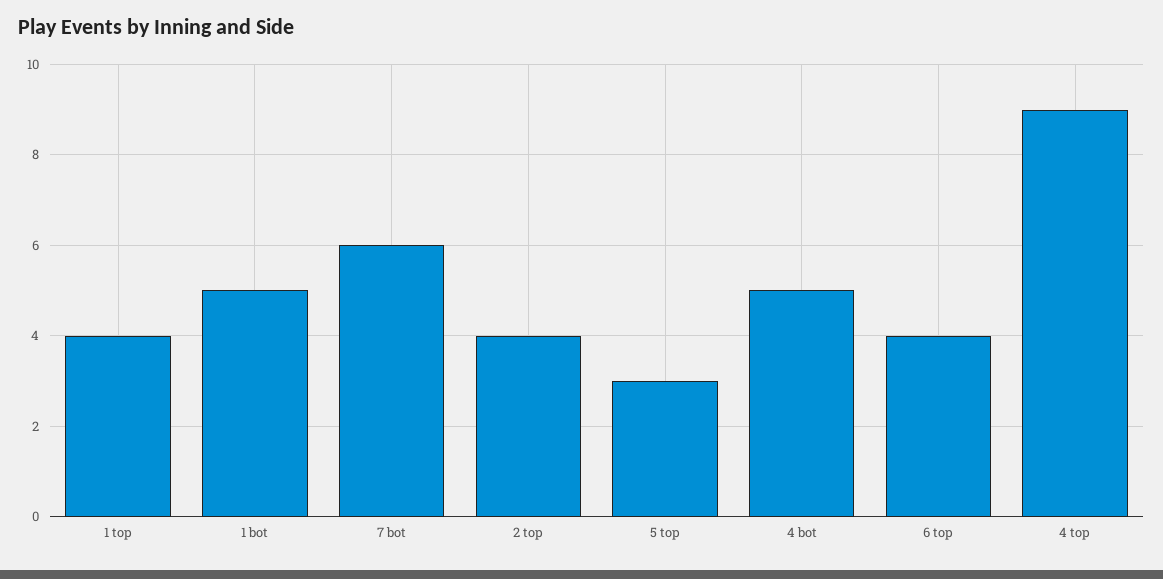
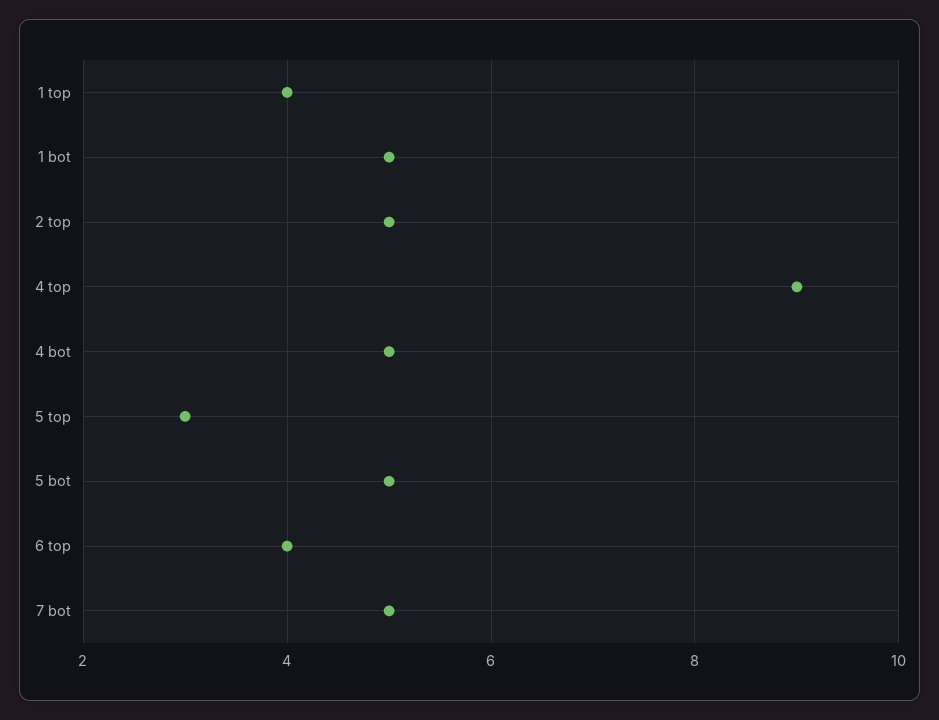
  {
    "1 top": 4,
    "1 bot": 5,
-   "7 bot": 6,
+   "7 bot": 5,
-   "2 top": 4,
+   "2 top": 5,
    "5 top": 3,
    "4 bot": 5,
    "6 top": 4,
-   "4 top": 9
+   "4 top": 9,
+   "5 bot": 5
  }

